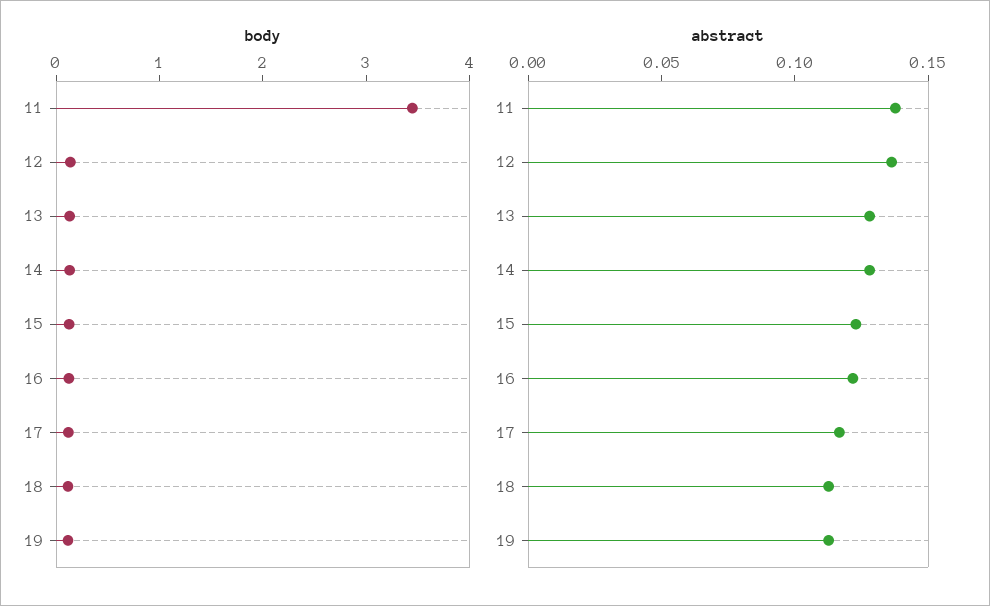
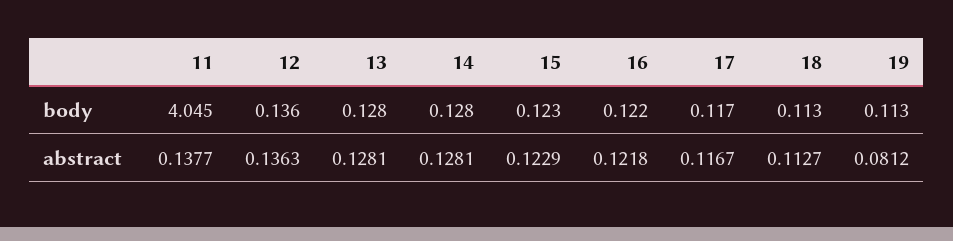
  {
    "body": {
-     "11": 3.4,
+     "11": 4.045,
      "12": 0.136,
      "13": 0.128,
      "14": 0.128,
      "15": 0.123,
      "16": 0.122,
      "17": 0.117,
      "18": 0.113,
      "19": 0.113
    },
    "abstract": {
      "11": 0.1377,
      "12": 0.1363,
      "13": 0.1281,
      "14": 0.1281,
      "15": 0.1229,
      "16": 0.1218,
      "17": 0.1167,
      "18": 0.1127,
-     "19": 0.11
+     "19": 0.0812
    }
  }

